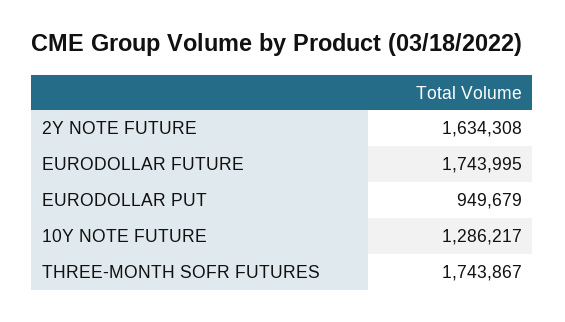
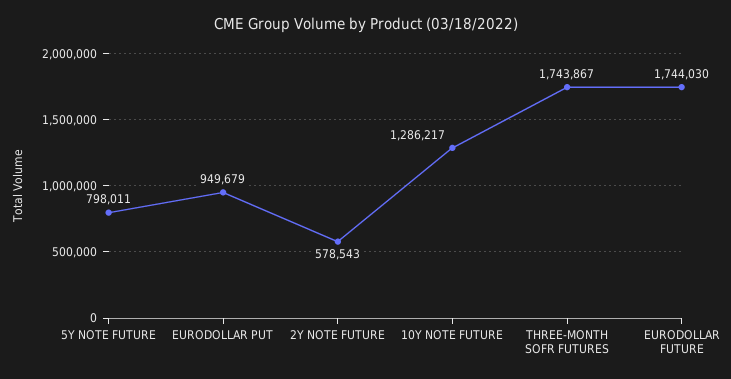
  {
-   "2Y NOTE FUTURE": 1634308,
+   "2Y NOTE FUTURE": 578543,
-   "EURODOLLAR FUTURE": 1743995,
+   "EURODOLLAR FUTURE": 1744030,
    "EURODOLLAR PUT": 949679,
    "10Y NOTE FUTURE": 1286217,
-   "THREE-MONTH SOFR FUTURES": 1743867
+   "THREE-MONTH SOFR FUTURES": 1743867,
+   "5Y NOTE FUTURE": 798011
  }

